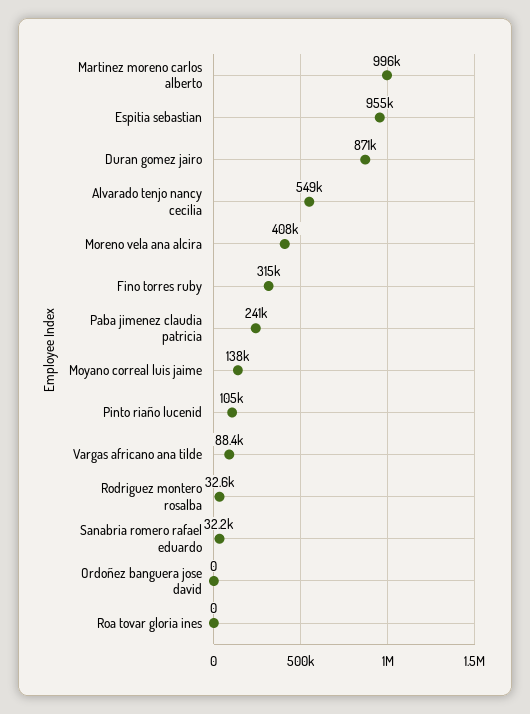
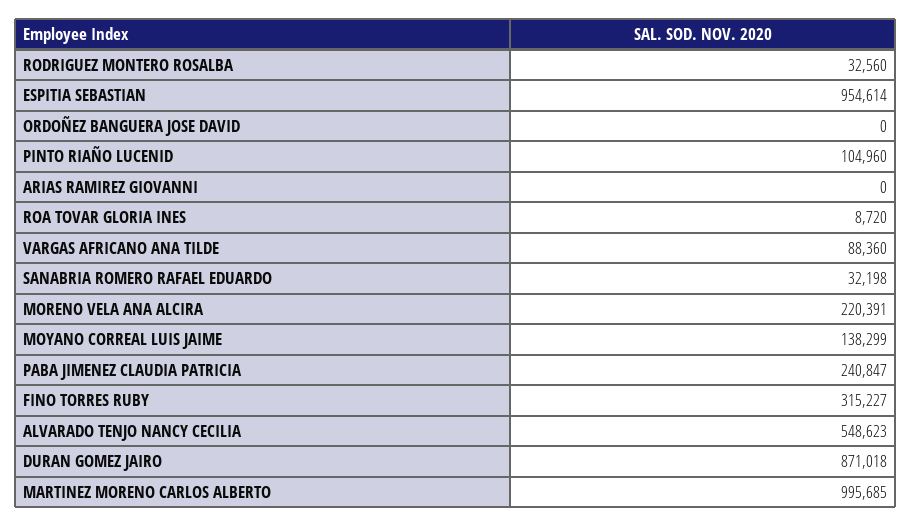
  {
    "Martinez moreno carlos alberto": 995685,
    "Espitia sebastian": 954614,
    "Duran gomez jairo": 871018,
    "Alvarado tenjo nancy cecilia": 548623,
-   "Moreno vela ana alcira": 408000,
+   "Moreno vela ana alcira": 220391,
    "Fino torres ruby": 315227,
    "Paba jimenez claudia patricia": 240847,
    "Moyano correal luis jaime": 138299,
    "Pinto riaño lucenid": 104960,
    "Vargas africano ana tilde": 88360,
    "Rodriguez montero rosalba": 32560,
    "Sanabria romero rafael eduardo": 32198,
    "Ordoñez banguera jose david": 0,
-   "Roa tovar gloria ines": 0
+   "Roa tovar gloria ines": 8720,
+   "ARIAS RAMIREZ GIOVANNI": 0
  }

